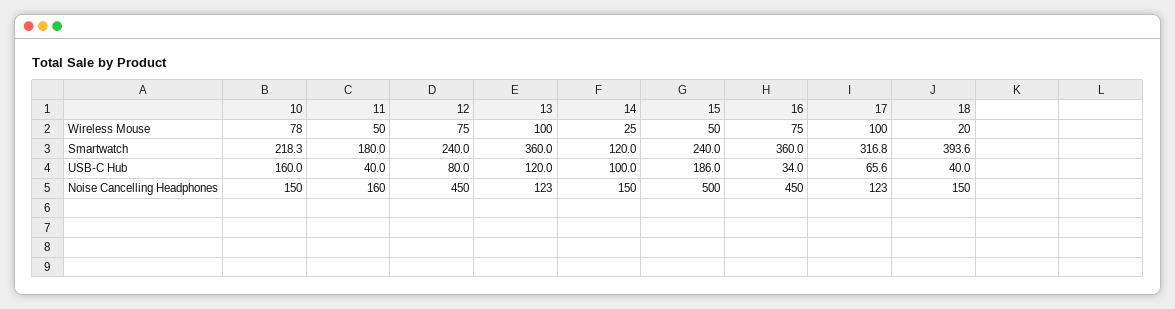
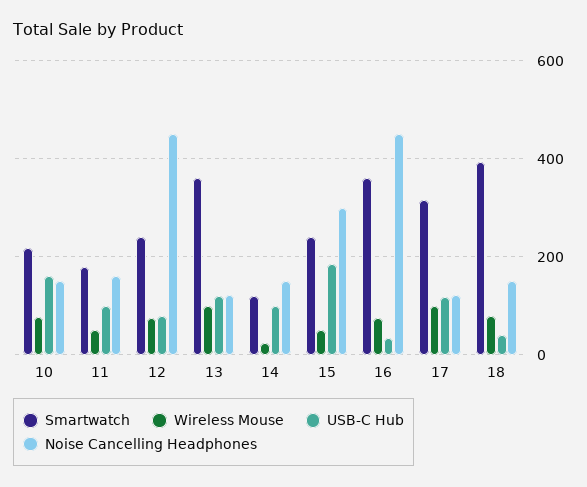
  {
    "Wireless Mouse": {
      "10": 78,
      "11": 50,
      "12": 75,
      "13": 100,
      "14": 25,
      "15": 50,
      "16": 75,
      "17": 100,
-     "18": 20
+     "18": 80
    },
    "Smartwatch": {
      "10": 218.3,
      "11": 180,
      "12": 240,
      "13": 360,
      "14": 120,
      "15": 240,
      "16": 360,
      "17": 316.8,
      "18": 393.6
    },
    "USB-C Hub": {
      "10": 160,
-     "11": 40,
+     "11": 100,
      "12": 80,
      "13": 120,
      "14": 100,
      "15": 186,
      "16": 34,
-     "17": 65.6,
+     "17": 120,
      "18": 40
    },
    "Noise Cancelling Headphones": {
      "10": 150,
      "11": 160,
      "12": 450,
      "13": 123,
      "14": 150,
-     "15": 500,
+     "15": 300,
      "16": 450,
      "17": 123,
      "18": 150
    }
  }

